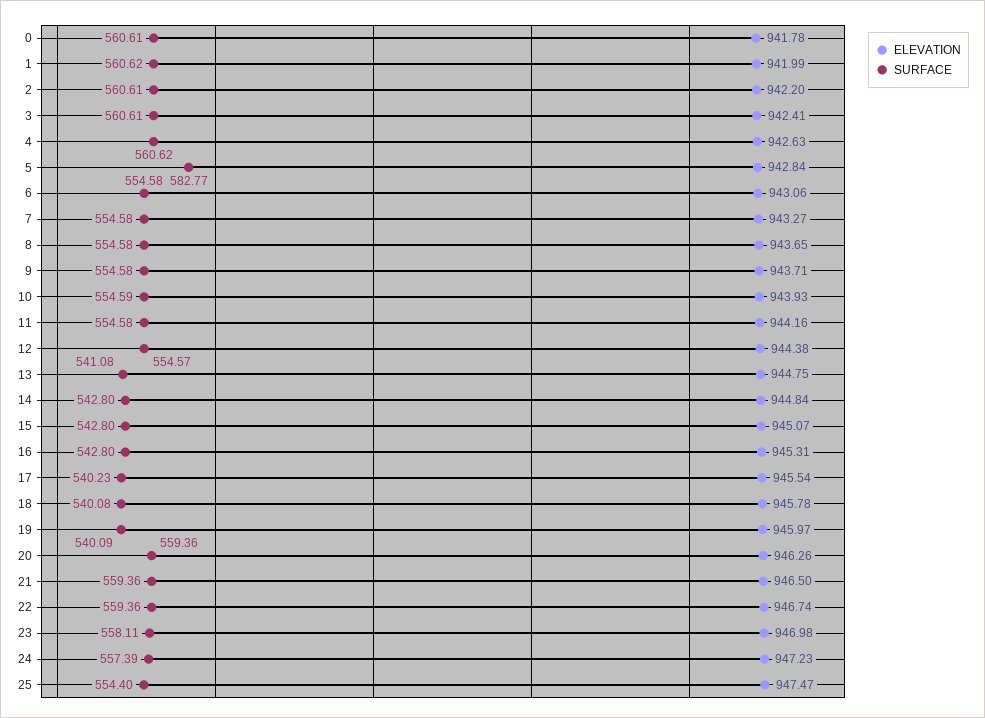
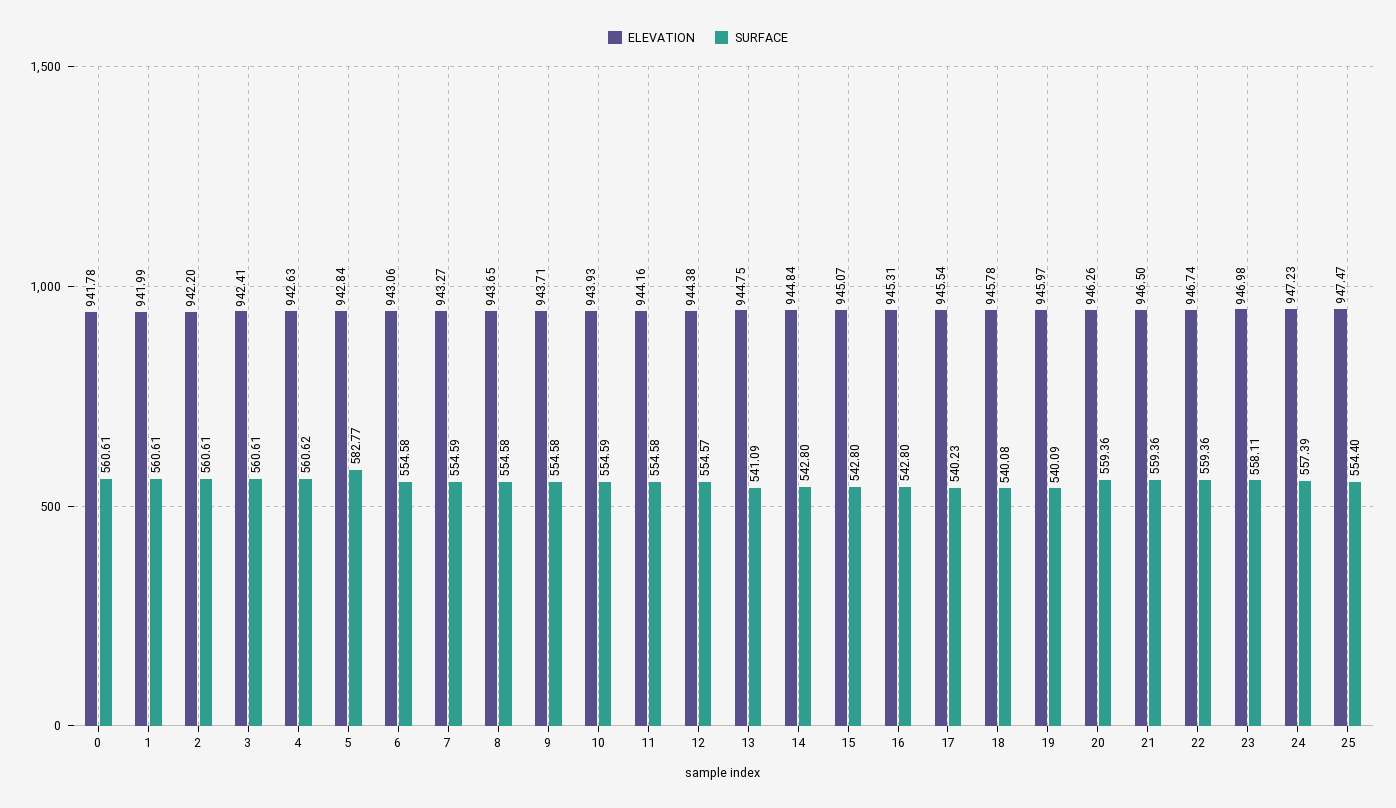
  {
    "ELEVATION": {
      "0": 941.78,
      "1": 941.99,
      "2": 942.2,
      "3": 942.41,
      "4": 942.63,
      "5": 942.84,
      "6": 943.06,
      "7": 943.27,
      "8": 943.65,
      "9": 943.71,
      "10": 943.93,
      "11": 944.16,
      "12": 944.38,
      "13": 944.75,
      "14": 944.84,
      "15": 945.07,
      "16": 945.31,
      "17": 945.54,
      "18": 945.78,
      "19": 945.97,
      "20": 946.26,
      "21": 946.5,
      "22": 946.74,
      "23": 946.98,
      "24": 947.23,
      "25": 947.47
    },
    "SURFACE": {
      "0": 560.61,
-     "1": 560.62,
+     "1": 560.61,
      "2": 560.61,
      "3": 560.61,
      "4": 560.62,
      "5": 582.77,
      "6": 554.58,
-     "7": 554.58,
+     "7": 554.59,
      "8": 554.58,
      "9": 554.58,
      "10": 554.59,
      "11": 554.58,
      "12": 554.57,
-     "13": 541.08,
+     "13": 541.09,
      "14": 542.8,
      "15": 542.8,
      "16": 542.8,
      "17": 540.23,
      "18": 540.08,
      "19": 540.09,
      "20": 559.36,
      "21": 559.36,
      "22": 559.36,
      "23": 558.11,
      "24": 557.39,
      "25": 554.4
    }
  }

